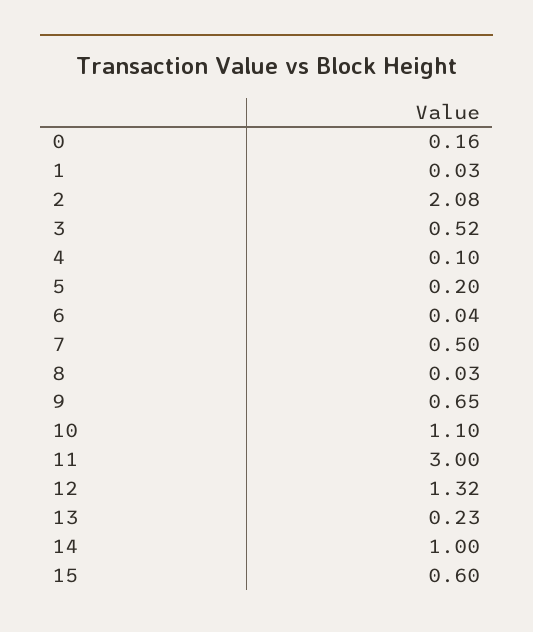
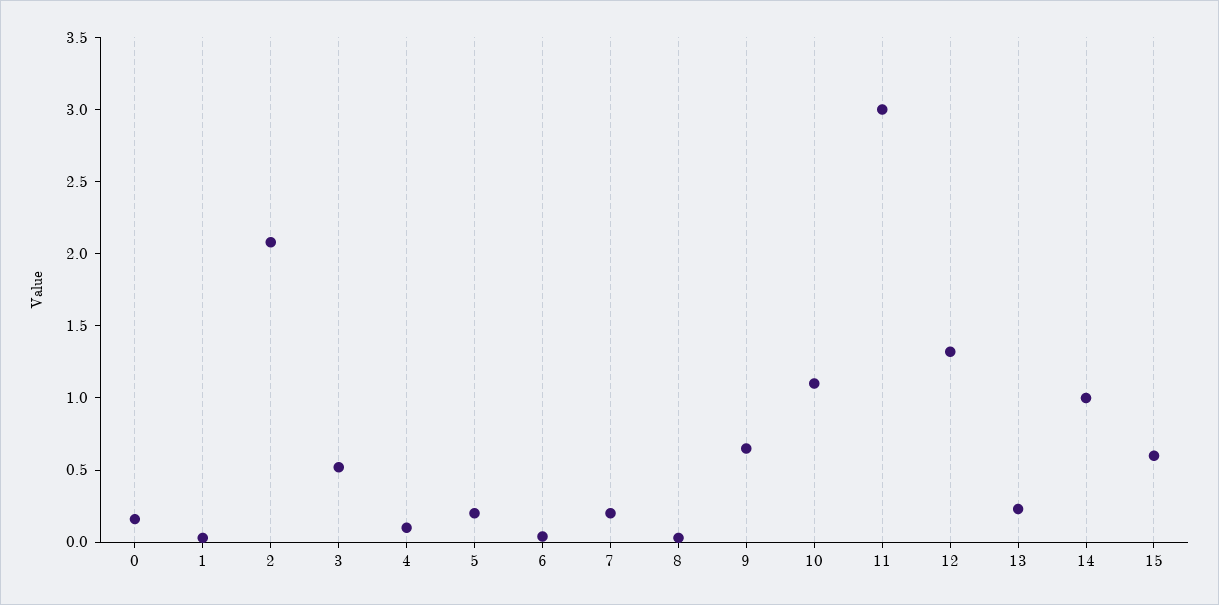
  {
    "0": 0.16,
    "1": 0.03,
    "2": 2.08,
    "3": 0.52,
    "4": 0.1,
    "5": 0.2,
    "6": 0.04,
-   "7": 0.5,
+   "7": 0.2,
    "8": 0.03,
    "9": 0.65,
    "10": 1.1,
    "11": 3,
    "12": 1.32,
    "13": 0.23,
    "14": 1,
    "15": 0.6
  }

